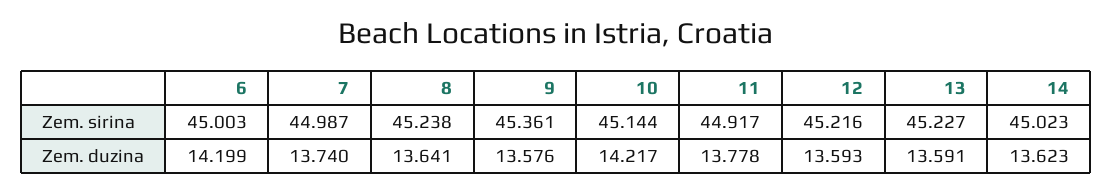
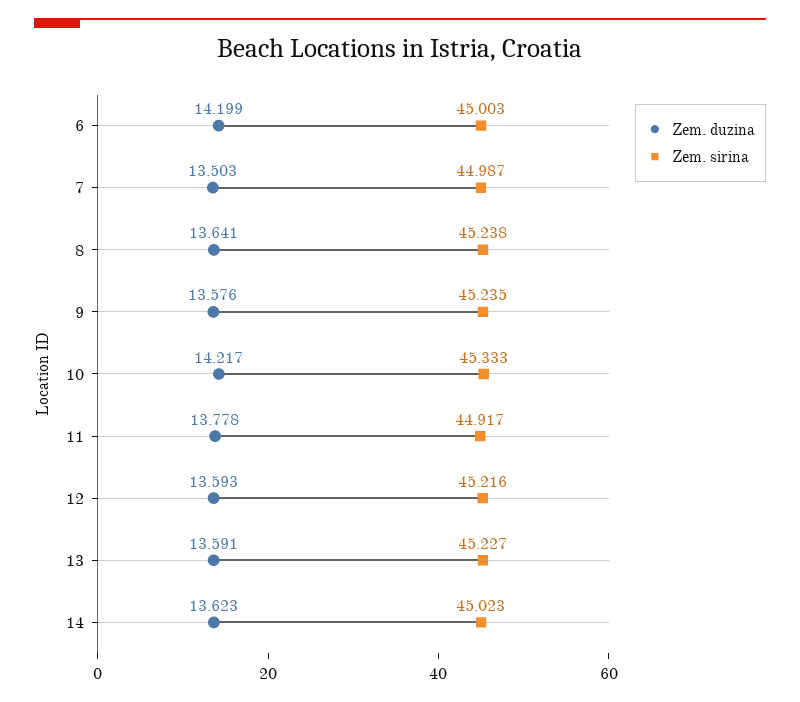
  {
    "Zem. sirina": {
      "6": 45.003,
      "7": 44.987,
      "8": 45.238,
-     "9": 45.361,
+     "9": 45.235,
-     "10": 45.144,
+     "10": 45.333,
      "11": 44.917,
      "12": 45.216,
      "13": 45.227,
      "14": 45.023
    },
    "Zem. duzina": {
      "6": 14.199,
-     "7": 13.74,
+     "7": 13.503,
      "8": 13.641,
      "9": 13.576,
      "10": 14.217,
      "11": 13.778,
      "12": 13.593,
      "13": 13.591,
      "14": 13.623
    }
  }

